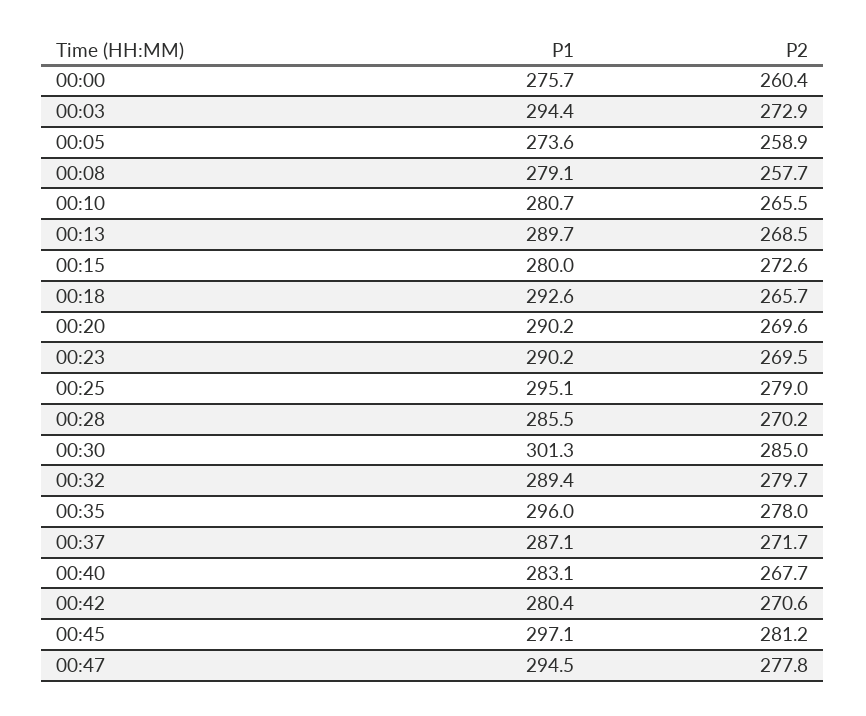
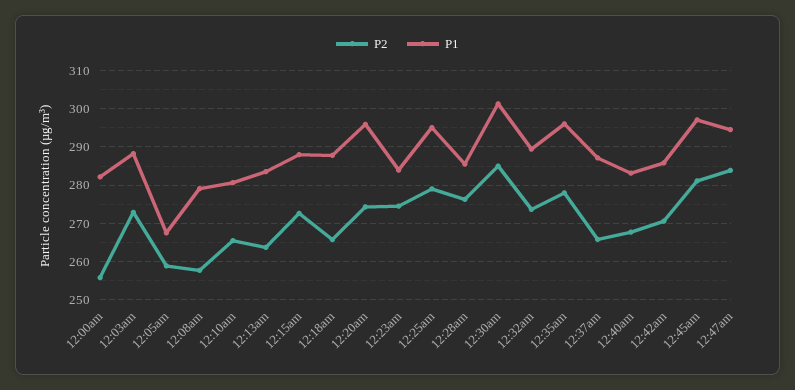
  {
    "P1": {
-     "00:00": 275.7,
+     "00:00": 282,
-     "00:03": 294.4,
+     "00:03": 288,
-     "00:05": 273.6,
+     "00:05": 268,
      "00:08": 279.1,
      "00:10": 280.7,
-     "00:13": 289.7,
+     "00:13": 284,
-     "00:15": 280,
+     "00:15": 288,
-     "00:18": 292.6,
+     "00:18": 288,
-     "00:20": 290.2,
+     "00:20": 296,
-     "00:23": 290.2,
+     "00:23": 284,
      "00:25": 295.1,
      "00:28": 285.5,
      "00:30": 301.3,
      "00:32": 289.4,
      "00:35": 296,
      "00:37": 287.1,
      "00:40": 283.1,
-     "00:42": 280.4,
+     "00:42": 286,
      "00:45": 297.1,
      "00:47": 294.5
    },
    "P2": {
-     "00:00": 260.4,
+     "00:00": 256,
      "00:03": 272.9,
      "00:05": 258.9,
      "00:08": 257.7,
      "00:10": 265.5,
-     "00:13": 268.5,
+     "00:13": 264,
      "00:15": 272.6,
      "00:18": 265.7,
-     "00:20": 269.6,
+     "00:20": 274,
-     "00:23": 269.5,
+     "00:23": 274,
      "00:25": 279,
-     "00:28": 270.2,
+     "00:28": 276,
      "00:30": 285,
-     "00:32": 279.7,
+     "00:32": 274,
      "00:35": 278,
-     "00:37": 271.7,
+     "00:37": 266,
      "00:40": 267.7,
      "00:42": 270.6,
      "00:45": 281.2,
-     "00:47": 277.8
+     "00:47": 284
    }
  }

